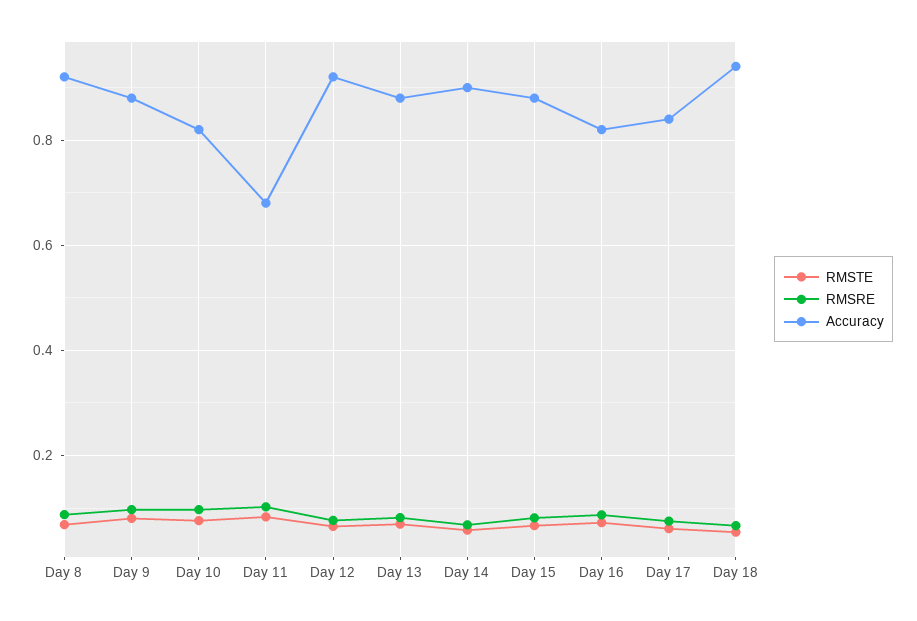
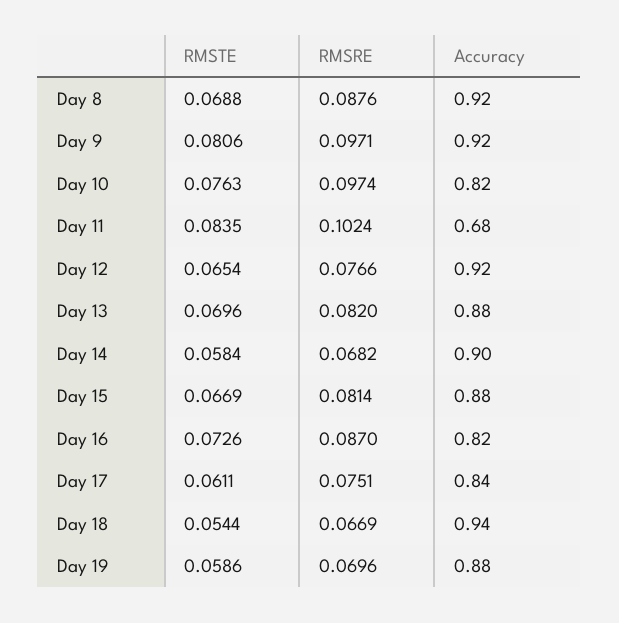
  {
    "RMSTE": {
      "Day 8": 0.0688,
      "Day 9": 0.0806,
      "Day 10": 0.0763,
      "Day 11": 0.0835,
      "Day 12": 0.0654,
      "Day 13": 0.0696,
      "Day 14": 0.0584,
      "Day 15": 0.0669,
      "Day 16": 0.0726,
      "Day 17": 0.0611,
-     "Day 18": 0.0544
+     "Day 18": 0.0544,
+     "Day 19": 0.0586
    },
    "RMSRE": {
      "Day 8": 0.0876,
      "Day 9": 0.0971,
      "Day 10": 0.0974,
      "Day 11": 0.1024,
      "Day 12": 0.0766,
      "Day 13": 0.082,
      "Day 14": 0.0682,
      "Day 15": 0.0814,
      "Day 16": 0.087,
      "Day 17": 0.0751,
-     "Day 18": 0.0669
+     "Day 18": 0.0669,
+     "Day 19": 0.0696
    },
    "Accuracy": {
      "Day 8": 0.92,
-     "Day 9": 0.88,
+     "Day 9": 0.92,
      "Day 10": 0.82,
      "Day 11": 0.68,
      "Day 12": 0.92,
      "Day 13": 0.88,
      "Day 14": 0.9,
      "Day 15": 0.88,
      "Day 16": 0.82,
      "Day 17": 0.84,
-     "Day 18": 0.94
+     "Day 18": 0.94,
+     "Day 19": 0.88
    }
  }

